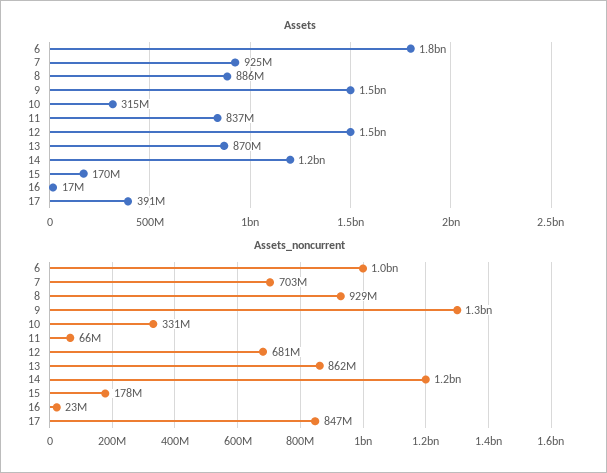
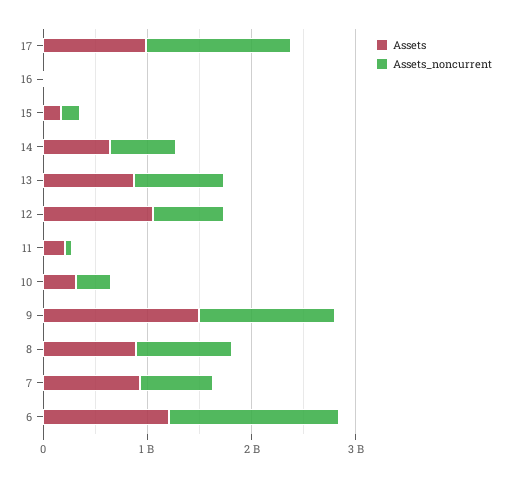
  {
    "Assets": {
-     "6": 1800000000,
+     "6": 1200000000,
      "7": 925000000,
      "8": 886000000,
      "9": 1500000000,
      "10": 315000000,
-     "11": 837000000,
+     "11": 200000000,
-     "12": 1500000000,
+     "12": 1000000000,
      "13": 870000000,
-     "14": 1200000000,
+     "14": 600000000,
      "15": 170000000,
      "16": 17000000,
-     "17": 391000000
+     "17": 1000000000
    },
    "Assets_noncurrent": {
-     "6": 1000000000,
+     "6": 1600000000,
      "7": 703000000,
      "8": 929000000,
      "9": 1300000000,
      "10": 331000000,
      "11": 66000000,
      "12": 681000000,
      "13": 862000000,
-     "14": 1200000000,
+     "14": 600000000,
      "15": 178000000,
      "16": 23000000,
-     "17": 847000000
+     "17": 1400000000
    }
  }

